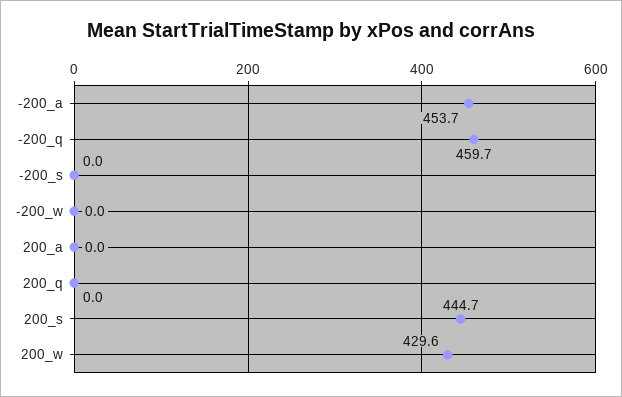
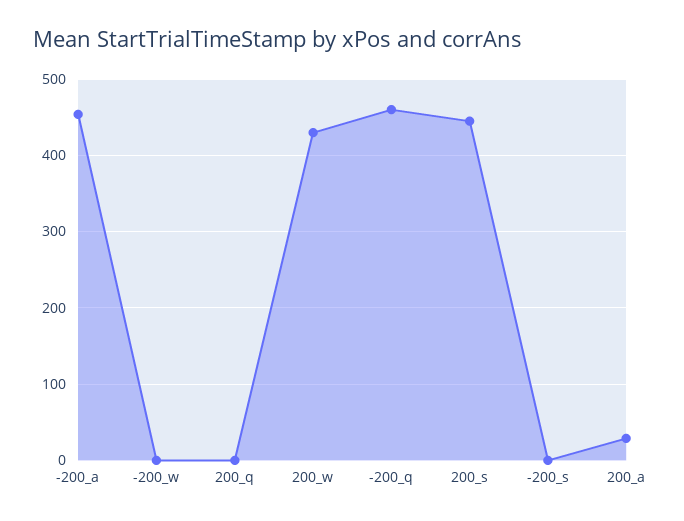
  {
    "-200_a": 453.7,
    "-200_q": 459.7,
    "-200_s": 0,
    "-200_w": 0,
-   "200_a": 0,
+   "200_a": 30,
    "200_q": 0,
    "200_s": 444.7,
    "200_w": 429.6
  }

